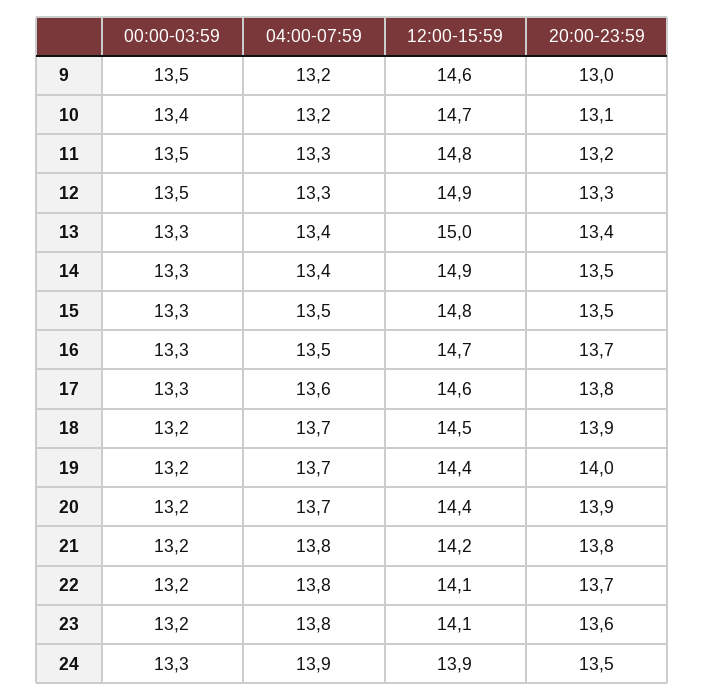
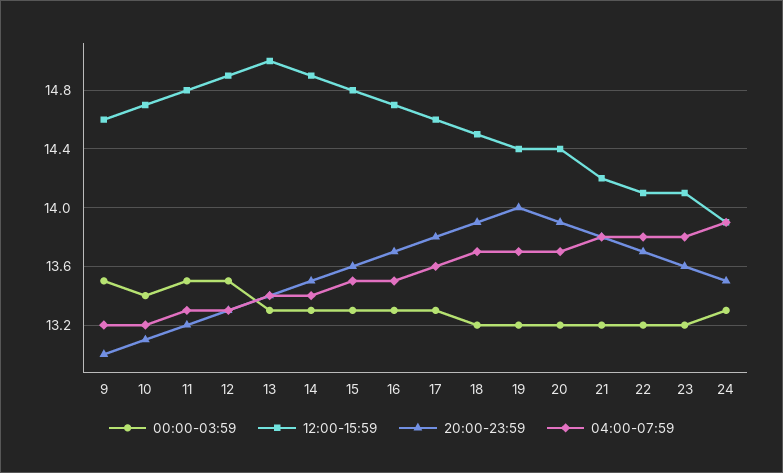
  {
    "00:00-03:59": {
      "9": 13.5,
      "10": 13.4,
      "11": 13.5,
      "12": 13.5,
      "13": 13.3,
      "14": 13.3,
      "15": 13.3,
      "16": 13.3,
      "17": 13.3,
      "18": 13.2,
      "19": 13.2,
      "20": 13.2,
      "21": 13.2,
      "22": 13.2,
      "23": 13.2,
      "24": 13.3
    },
    "04:00-07:59": {
      "9": 13.2,
      "10": 13.2,
      "11": 13.3,
      "12": 13.3,
      "13": 13.4,
      "14": 13.4,
      "15": 13.5,
      "16": 13.5,
      "17": 13.6,
      "18": 13.7,
      "19": 13.7,
      "20": 13.7,
      "21": 13.8,
      "22": 13.8,
      "23": 13.8,
      "24": 13.9
    },
    "12:00-15:59": {
      "9": 14.6,
      "10": 14.7,
      "11": 14.8,
      "12": 14.9,
      "13": 15,
      "14": 14.9,
      "15": 14.8,
      "16": 14.7,
      "17": 14.6,
      "18": 14.5,
      "19": 14.4,
      "20": 14.4,
      "21": 14.2,
      "22": 14.1,
      "23": 14.1,
      "24": 13.9
    },
    "20:00-23:59": {
      "9": 13,
      "10": 13.1,
      "11": 13.2,
      "12": 13.3,
      "13": 13.4,
      "14": 13.5,
-     "15": 13.5,
+     "15": 13.6,
      "16": 13.7,
      "17": 13.8,
      "18": 13.9,
      "19": 14,
      "20": 13.9,
      "21": 13.8,
      "22": 13.7,
      "23": 13.6,
      "24": 13.5
    }
  }

